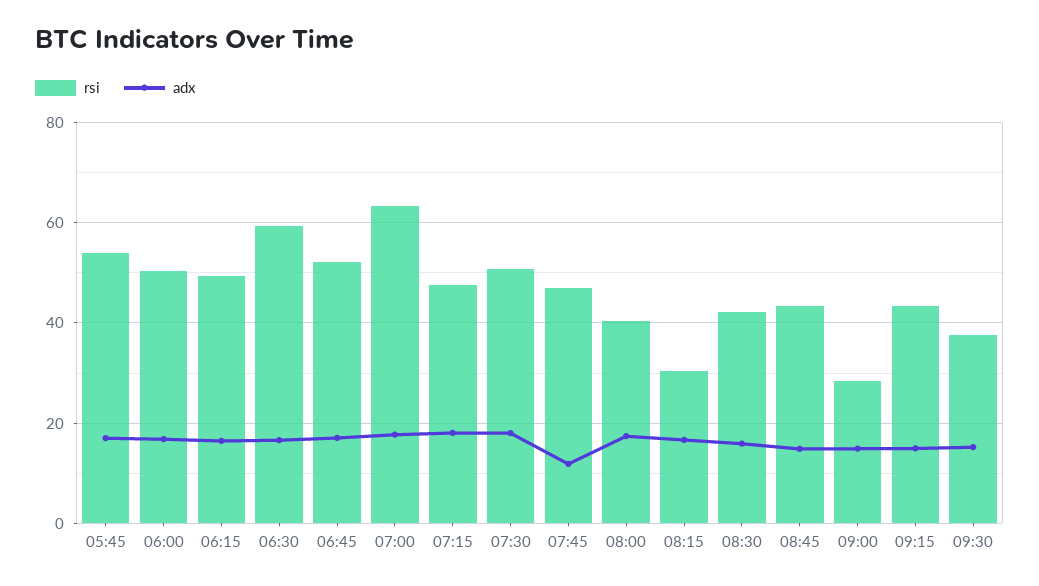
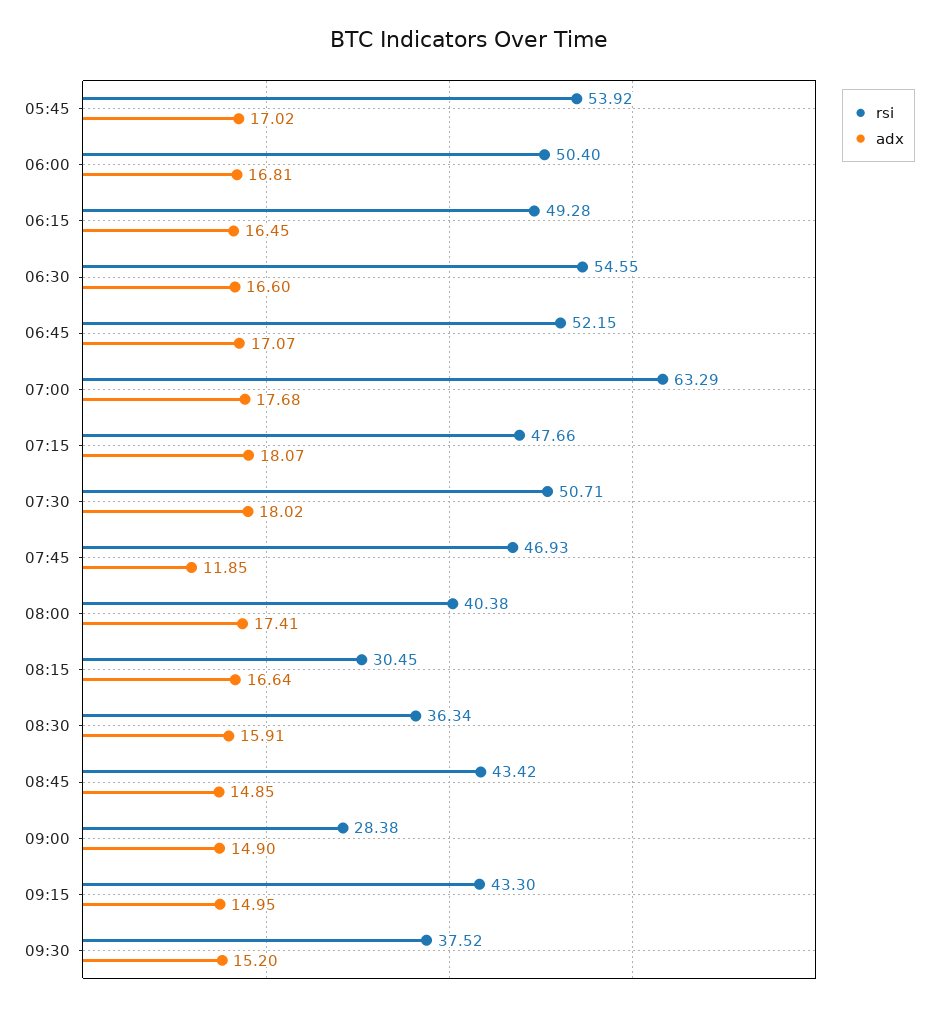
  {
    "rsi": {
      "05:45": 53.92,
      "06:00": 50.4,
      "06:15": 49.28,
-     "06:30": 60,
+     "06:30": 54.55,
      "06:45": 52.15,
      "07:00": 63.29,
      "07:15": 47.66,
      "07:30": 50.71,
      "07:45": 46.93,
      "08:00": 40.38,
      "08:15": 30.45,
-     "08:30": 42,
+     "08:30": 36.34,
      "08:45": 43.42,
      "09:00": 28.38,
      "09:15": 43.3,
      "09:30": 37.52
    },
    "adx": {
      "05:45": 17.02,
      "06:00": 16.81,
      "06:15": 16.45,
      "06:30": 16.6,
      "06:45": 17.07,
      "07:00": 17.68,
      "07:15": 18.07,
      "07:30": 18.02,
      "07:45": 11.85,
      "08:00": 17.41,
      "08:15": 16.64,
      "08:30": 15.91,
      "08:45": 14.85,
      "09:00": 14.9,
      "09:15": 14.95,
      "09:30": 15.2
    }
  }

